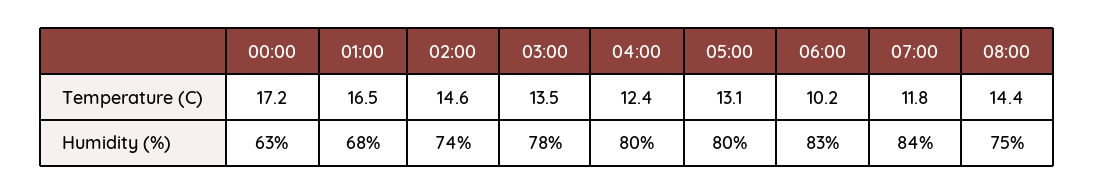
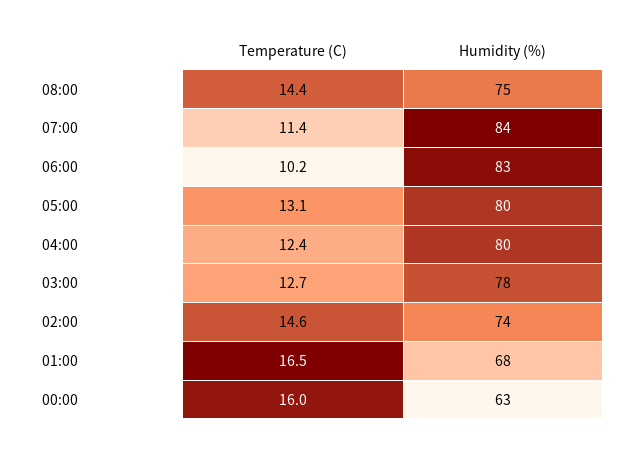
  {
    "00:00": {
-     "Temperature (C)": 17.2,
+     "Temperature (C)": 16,
      "Humidity (%)": 63
    },
    "01:00": {
      "Temperature (C)": 16.5,
      "Humidity (%)": 68
    },
    "02:00": {
      "Temperature (C)": 14.6,
      "Humidity (%)": 74
    },
    "03:00": {
-     "Temperature (C)": 13.5,
+     "Temperature (C)": 12.7,
      "Humidity (%)": 78
    },
    "04:00": {
      "Temperature (C)": 12.4,
      "Humidity (%)": 80
    },
    "05:00": {
      "Temperature (C)": 13.1,
      "Humidity (%)": 80
    },
    "06:00": {
      "Temperature (C)": 10.2,
      "Humidity (%)": 83
    },
    "07:00": {
-     "Temperature (C)": 11.8,
+     "Temperature (C)": 11.4,
      "Humidity (%)": 84
    },
    "08:00": {
      "Temperature (C)": 14.4,
      "Humidity (%)": 75
    }
  }

